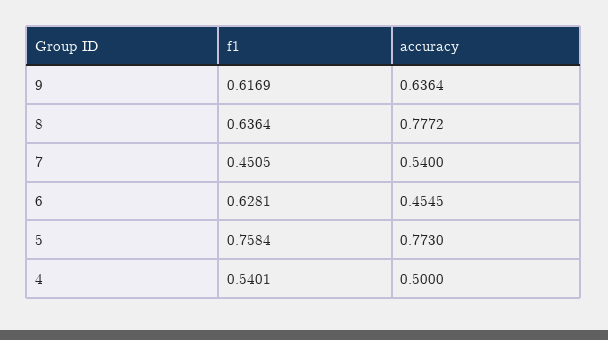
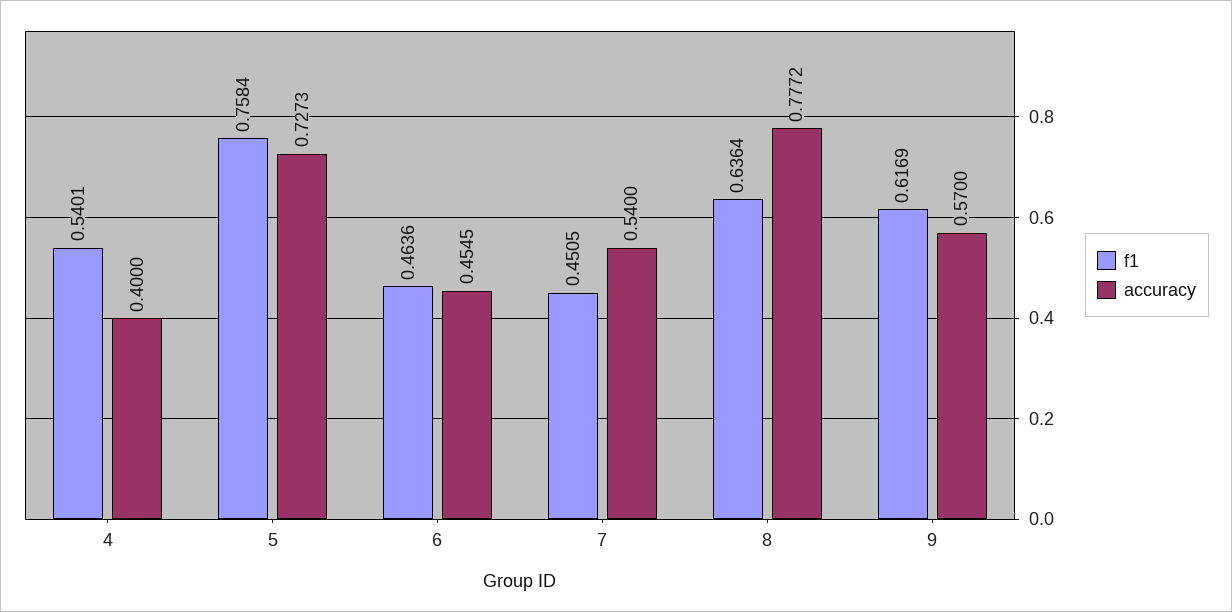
  {
    "f1": {
      "9": 0.6169,
      "8": 0.6364,
      "7": 0.4505,
-     "6": 0.6281,
+     "6": 0.4636,
      "5": 0.7584,
      "4": 0.5401
    },
    "accuracy": {
-     "9": 0.6364,
+     "9": 0.57,
      "8": 0.7772,
      "7": 0.54,
      "6": 0.4545,
-     "5": 0.773,
+     "5": 0.7273,
-     "4": 0.5
+     "4": 0.4
    }
  }

